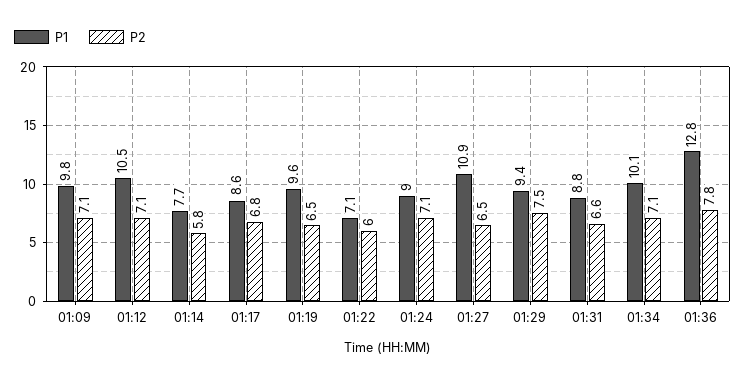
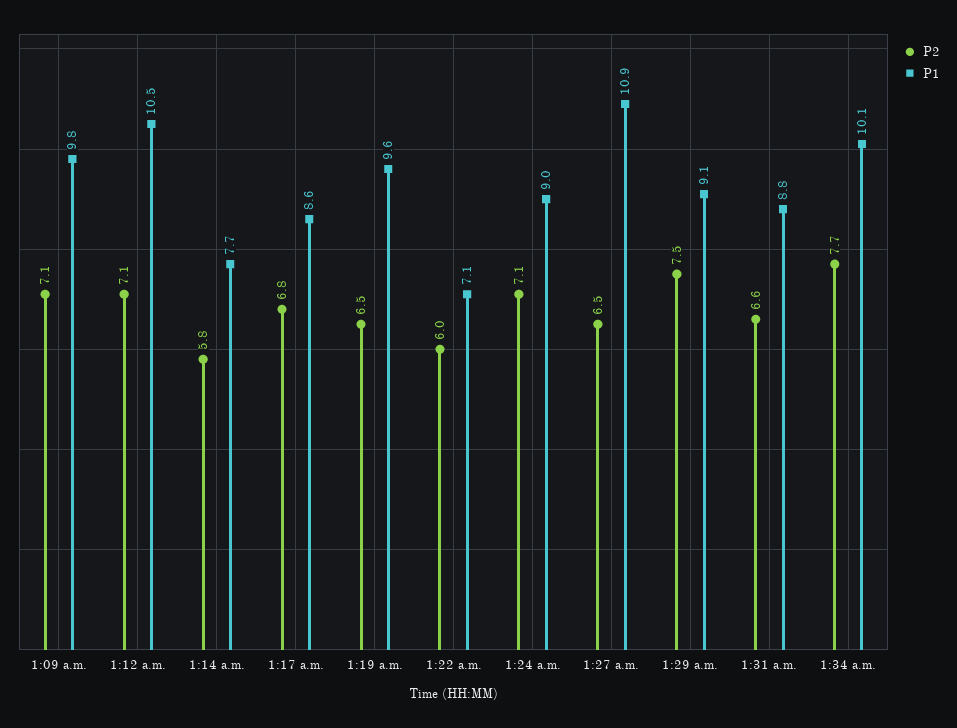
  {
    "P1": {
      "01:09": 9.8,
      "01:12": 10.5,
      "01:14": 7.7,
      "01:17": 8.6,
      "01:19": 9.6,
      "01:22": 7.1,
      "01:24": 9,
      "01:27": 10.9,
-     "01:29": 9.4,
+     "01:29": 9.1,
      "01:31": 8.8,
-     "01:34": 10.1,
+     "01:34": 10.1
-     "01:36": 12.8
    },
    "P2": {
      "01:09": 7.1,
      "01:12": 7.1,
      "01:14": 5.8,
      "01:17": 6.8,
      "01:19": 6.5,
      "01:22": 6,
      "01:24": 7.1,
      "01:27": 6.5,
      "01:29": 7.5,
      "01:31": 6.6,
-     "01:34": 7.1,
+     "01:34": 7.7
-     "01:36": 7.8
    }
  }

